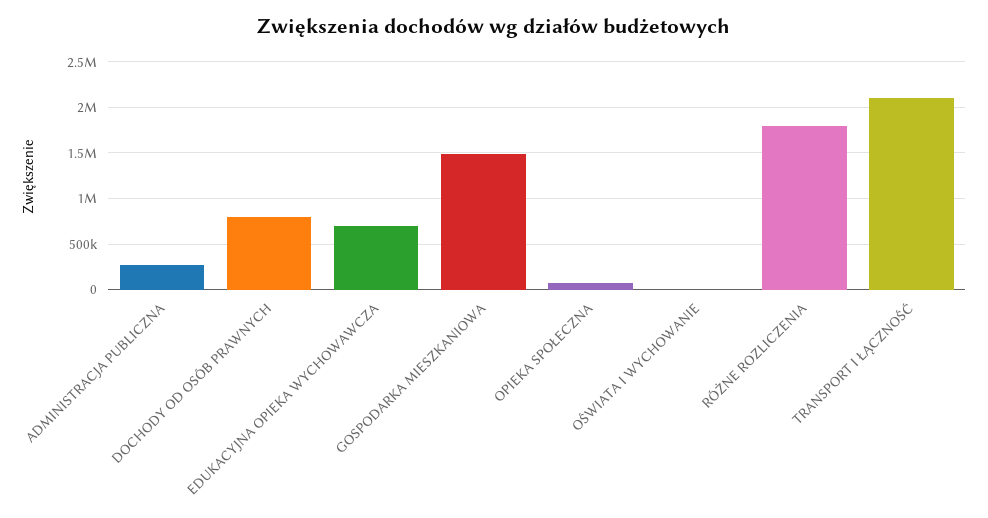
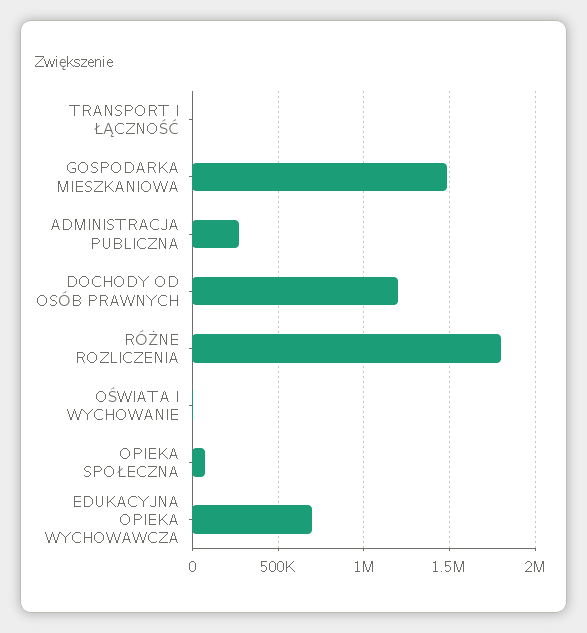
  {
    "ADMINISTRACJA PUBLICZNA": 250000,
-   "DOCHODY OD OSÓB PRAWNYCH": 800000,
+   "DOCHODY OD OSÓB PRAWNYCH": 1200000,
    "EDUKACYJNA OPIEKA WYCHOWAWCZA": 700000,
    "GOSPODARKA MIESZKANIOWA": 1500000,
    "OPIEKA SPOŁECZNA": 50000,
    "OŚWIATA I WYCHOWANIE": 0,
    "RÓŻNE ROZLICZENIA": 1800000,
-   "TRANSPORT I ŁĄCZNOŚĆ": 2100000
+   "TRANSPORT I ŁĄCZNOŚĆ": 0
  }

